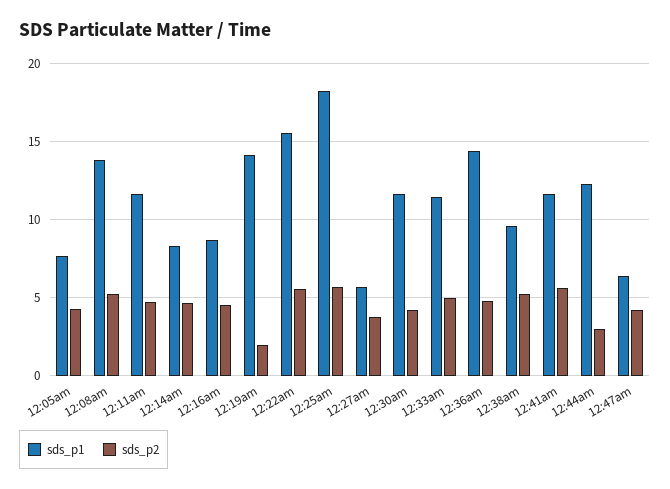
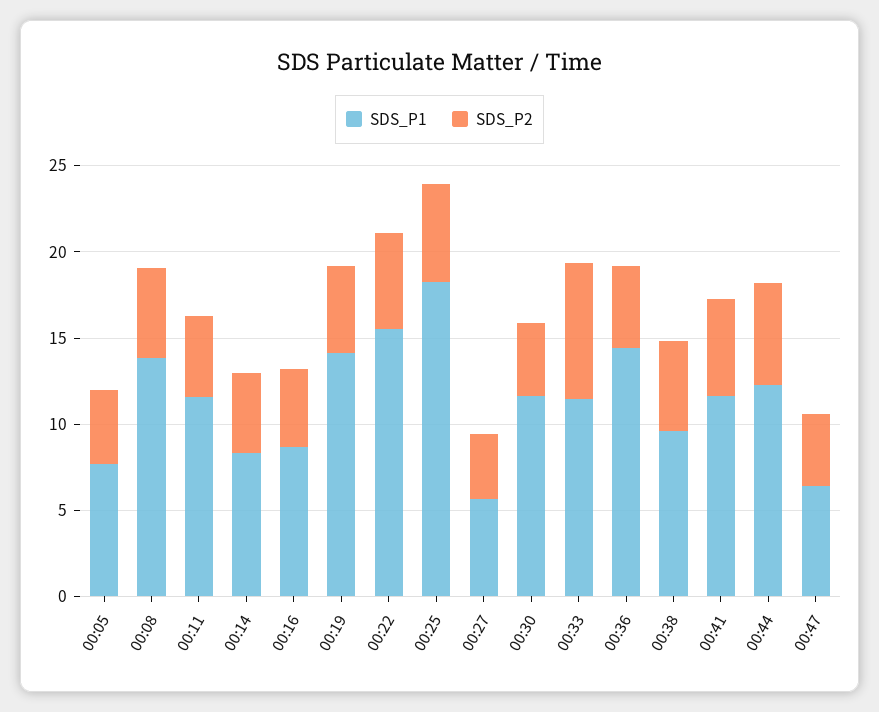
  {
    "sds_p1": {
      "12:05am": 7.5,
      "12:08am": 14,
      "12:11am": 11.5,
      "12:14am": 8.5,
      "12:16am": 8.5,
      "12:19am": 14,
      "12:22am": 15.5,
      "12:25am": 18.5,
      "12:27am": 5.5,
      "12:30am": 11.5,
      "12:33am": 11.5,
      "12:36am": 14.5,
      "12:38am": 9.5,
      "12:41am": 11.5,
      "12:44am": 12.5,
      "12:47am": 6.5
    },
    "sds_p2": {
      "12:05am": 4.5,
      "12:08am": 5.5,
      "12:11am": 4.5,
      "12:14am": 4.5,
      "12:16am": 4.5,
-     "12:19am": 2,
+     "12:19am": 5,
      "12:22am": 5.5,
      "12:25am": 5.5,
      "12:27am": 4,
      "12:30am": 4,
-     "12:33am": 5,
+     "12:33am": 8,
      "12:36am": 5,
      "12:38am": 5.5,
      "12:41am": 5.5,
-     "12:44am": 3,
+     "12:44am": 6,
      "12:47am": 4
    }
  }

